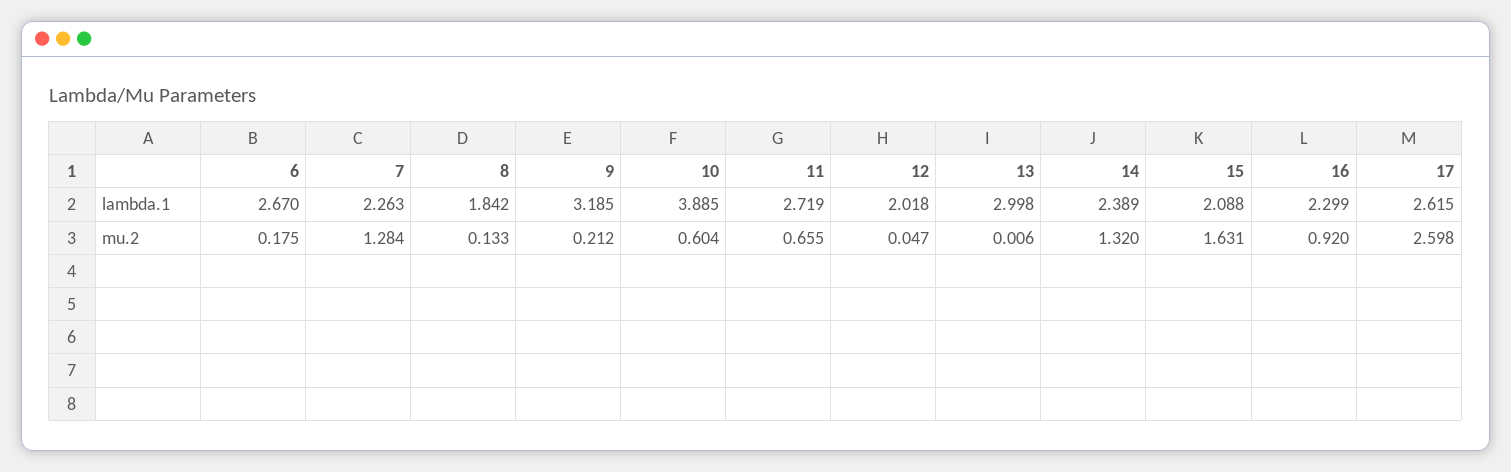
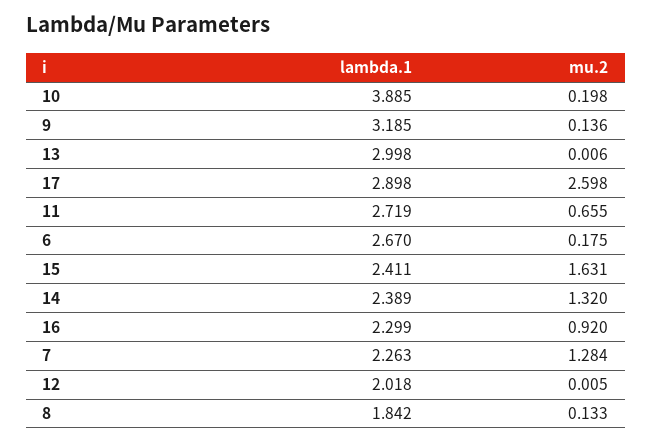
  {
    "6": {
      "lambda.1": 2.67,
      "mu.2": 0.175
    },
    "7": {
      "lambda.1": 2.263,
      "mu.2": 1.284
    },
    "8": {
      "lambda.1": 1.842,
      "mu.2": 0.133
    },
    "9": {
      "lambda.1": 3.185,
-     "mu.2": 0.212
+     "mu.2": 0.136
    },
    "10": {
      "lambda.1": 3.885,
-     "mu.2": 0.604
+     "mu.2": 0.198
    },
    "11": {
      "lambda.1": 2.719,
      "mu.2": 0.655
    },
    "12": {
      "lambda.1": 2.018,
-     "mu.2": 0.047
+     "mu.2": 0.005
    },
    "13": {
      "lambda.1": 2.998,
      "mu.2": 0.006
    },
    "14": {
      "lambda.1": 2.389,
      "mu.2": 1.32
    },
    "15": {
-     "lambda.1": 2.088,
+     "lambda.1": 2.411,
      "mu.2": 1.631
    },
    "16": {
      "lambda.1": 2.299,
      "mu.2": 0.92
    },
    "17": {
-     "lambda.1": 2.615,
+     "lambda.1": 2.898,
      "mu.2": 2.598
    }
  }

